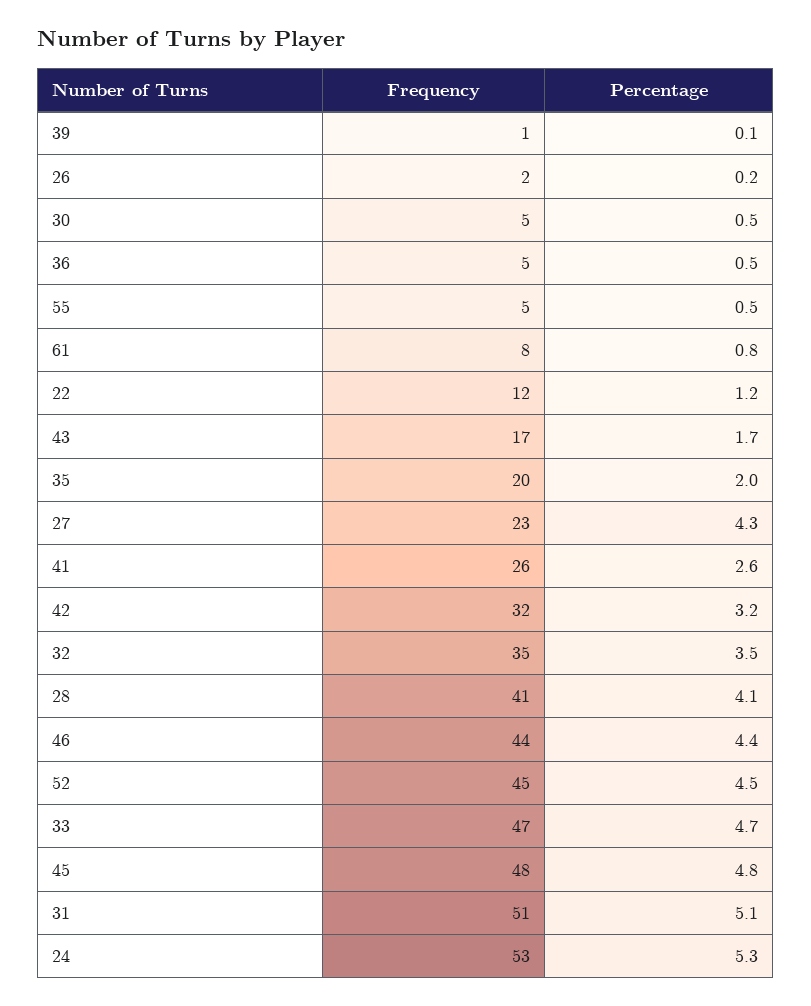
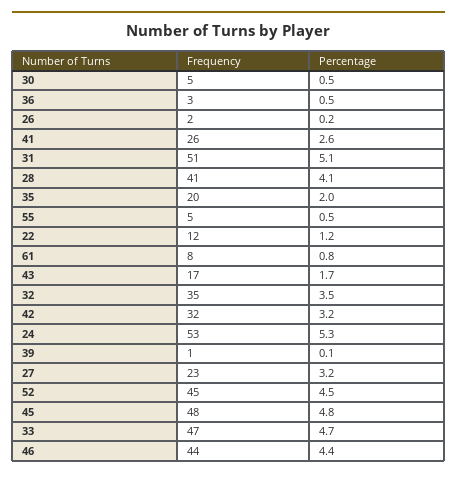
  {
    "Frequency": {
      "39": 1,
      "26": 2,
      "30": 5,
-     "36": 5,
+     "36": 3,
      "55": 5,
      "61": 8,
      "22": 12,
      "43": 17,
      "35": 20,
      "27": 23,
      "41": 26,
      "42": 32,
      "32": 35,
      "28": 41,
      "46": 44,
      "52": 45,
      "33": 47,
      "45": 48,
      "31": 51,
      "24": 53
    },
    "Percentage": {
      "39": 0.1,
      "26": 0.2,
      "30": 0.5,
      "36": 0.5,
      "55": 0.5,
      "61": 0.8,
      "22": 1.2,
      "43": 1.7,
      "35": 2,
-     "27": 4.3,
+     "27": 3.2,
      "41": 2.6,
      "42": 3.2,
      "32": 3.5,
      "28": 4.1,
      "46": 4.4,
      "52": 4.5,
      "33": 4.7,
      "45": 4.8,
      "31": 5.1,
      "24": 5.3
    }
  }

